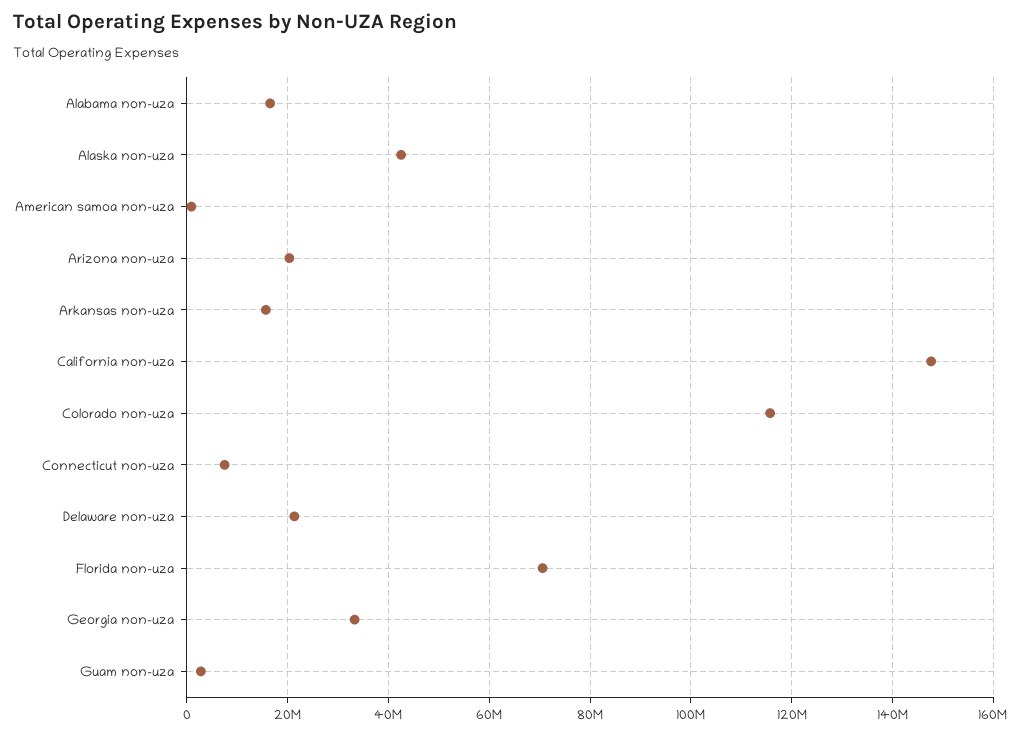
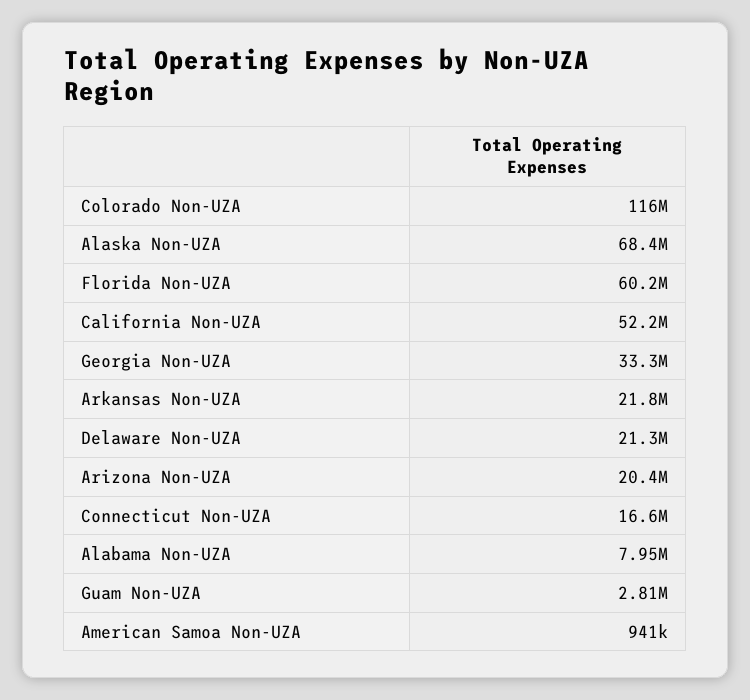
  {
-   "Alabama non-uza": 16000000,
+   "Alabama non-uza": 7950000,
-   "Alaska non-uza": 42000000,
+   "Alaska non-uza": 68400000,
    "American samoa non-uza": 941000,
    "Arizona non-uza": 20400000,
-   "Arkansas non-uza": 16000000,
+   "Arkansas non-uza": 21800000,
-   "California non-uza": 148000000,
+   "California non-uza": 52200000,
    "Colorado non-uza": 116000000,
-   "Connecticut non-uza": 8000000,
+   "Connecticut non-uza": 16600000,
    "Delaware non-uza": 21300000,
-   "Florida non-uza": 70000000,
+   "Florida non-uza": 60200000,
    "Georgia non-uza": 33300000,
    "Guam non-uza": 2810000
  }

